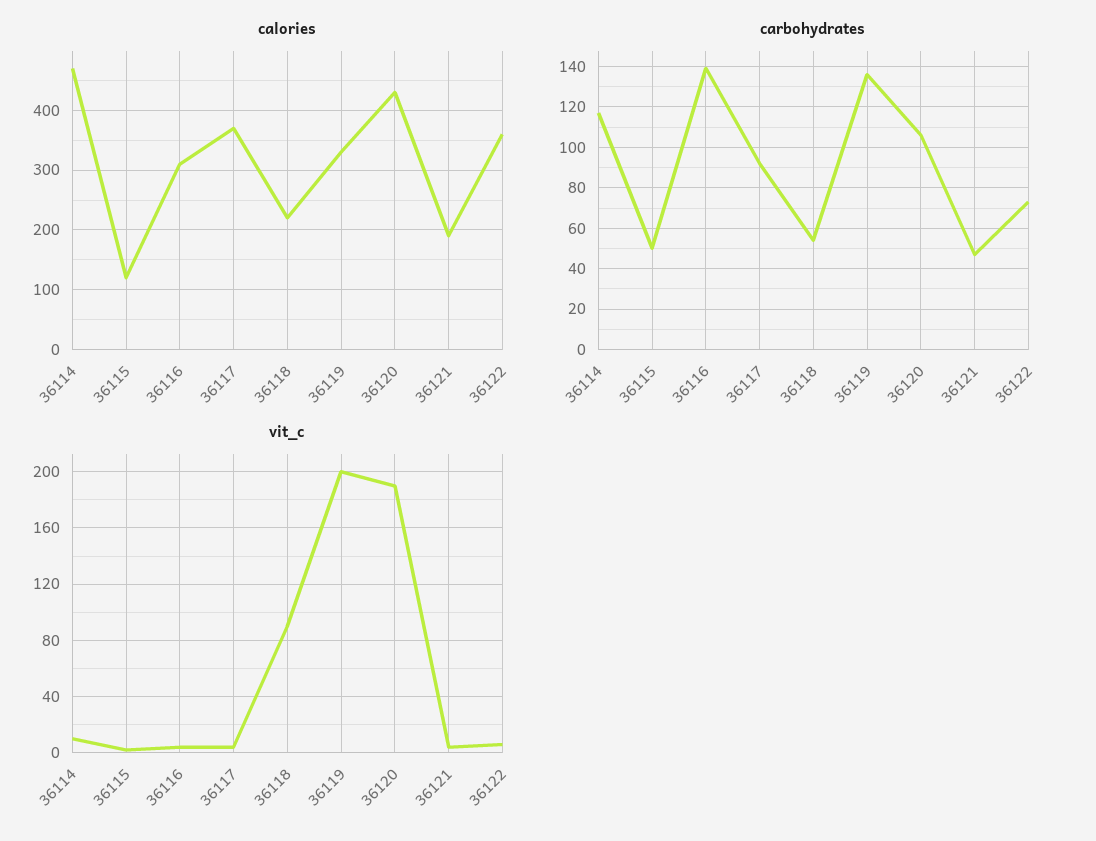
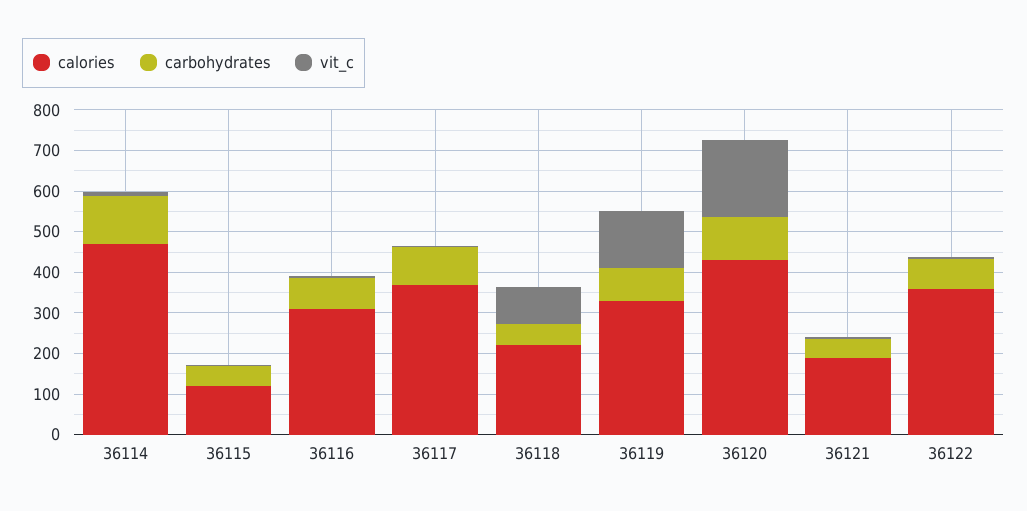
  {
    "calories": {
      "36114": 480,
      "36115": 120,
      "36116": 320,
      "36117": 380,
      "36118": 220,
      "36119": 340,
      "36120": 440,
      "36121": 200,
      "36122": 360
    },
    "carbohydrates": {
      "36114": 115,
      "36115": 50,
-     "36116": 140,
+     "36116": 80,
      "36117": 90,
      "36118": 55,
-     "36119": 135,
+     "36119": 80,
      "36120": 105,
      "36121": 45,
      "36122": 75
    },
    "vit_c": {
      "36114": 10,
      "36115": 0,
      "36116": 5,
      "36117": 5,
      "36118": 90,
-     "36119": 200,
+     "36119": 140,
      "36120": 190,
      "36121": 5,
      "36122": 5
    }
  }

